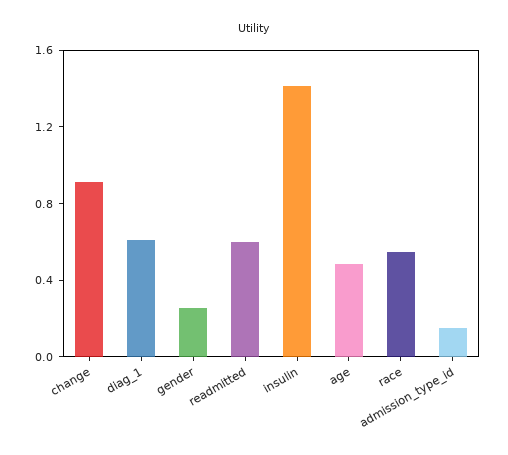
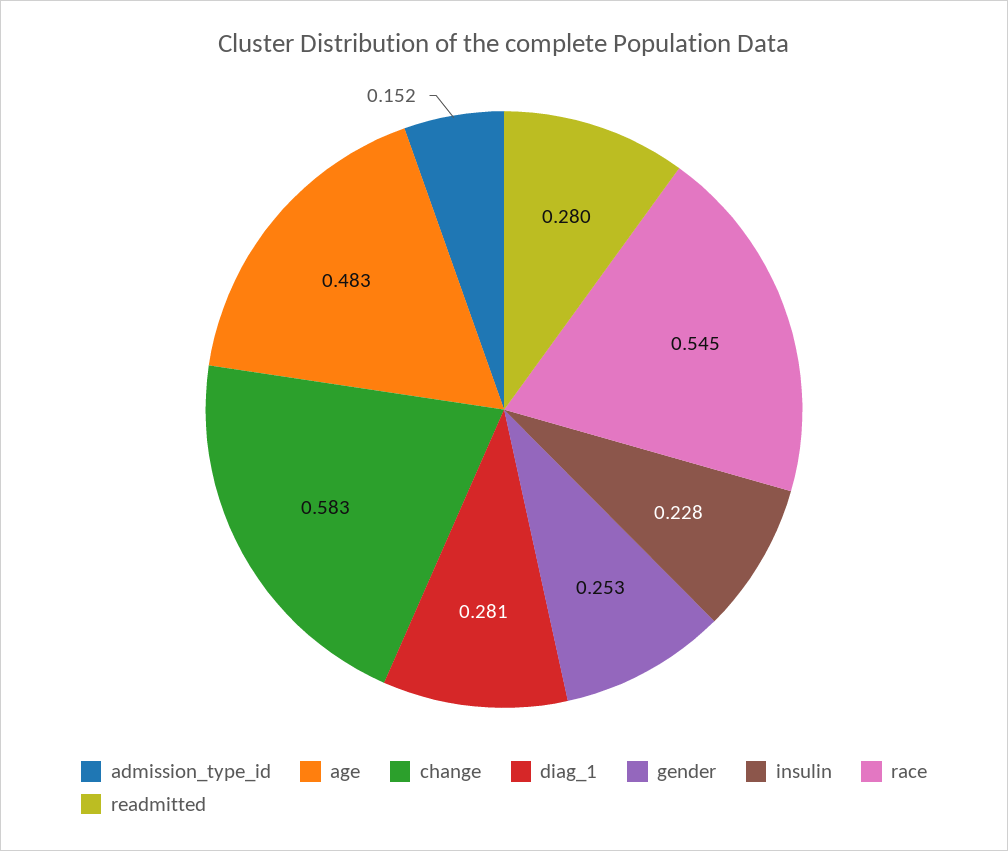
  {
-   "change": 0.9,
+   "change": 0.583,
-   "diag_1": 0.6,
+   "diag_1": 0.281,
    "gender": 0.253,
-   "readmitted": 0.6,
+   "readmitted": 0.28,
-   "insulin": 1.4,
+   "insulin": 0.228,
    "age": 0.483,
    "race": 0.545,
    "admission_type_id": 0.152
  }

